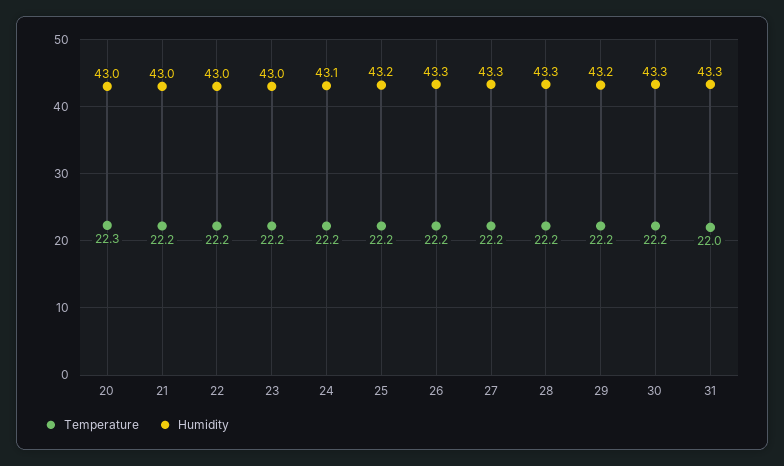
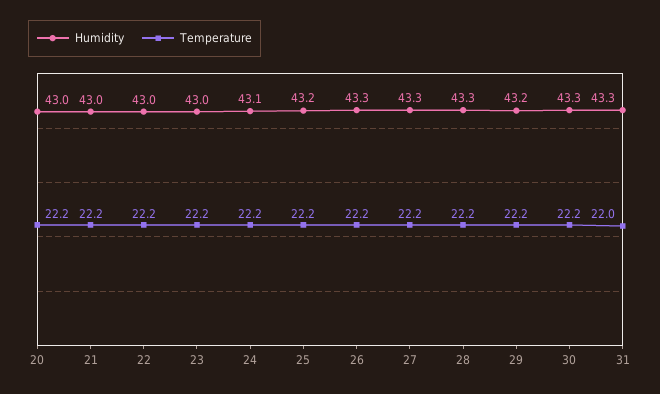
  {
    "Temperature": {
-     "20": 22.3,
+     "20": 22.2,
      "21": 22.2,
      "22": 22.2,
      "23": 22.2,
      "24": 22.2,
      "25": 22.2,
      "26": 22.2,
      "27": 22.2,
      "28": 22.2,
      "29": 22.2,
      "30": 22.2,
      "31": 22
    },
    "Humidity": {
      "20": 43,
      "21": 43,
      "22": 43,
      "23": 43,
      "24": 43.1,
      "25": 43.2,
      "26": 43.3,
      "27": 43.3,
      "28": 43.3,
      "29": 43.2,
      "30": 43.3,
      "31": 43.3
    }
  }

